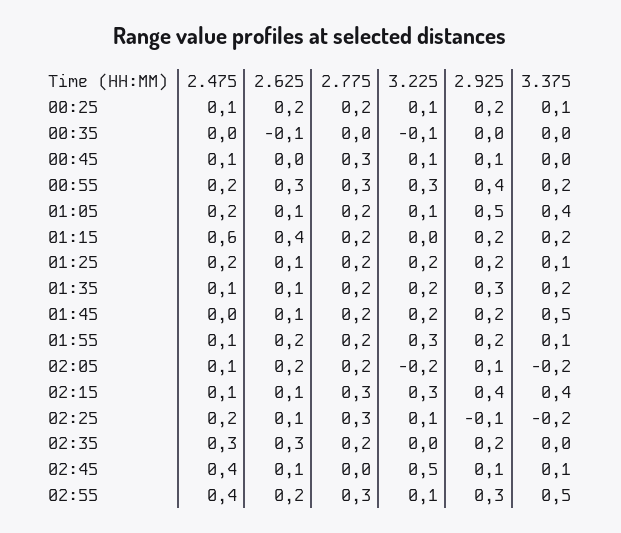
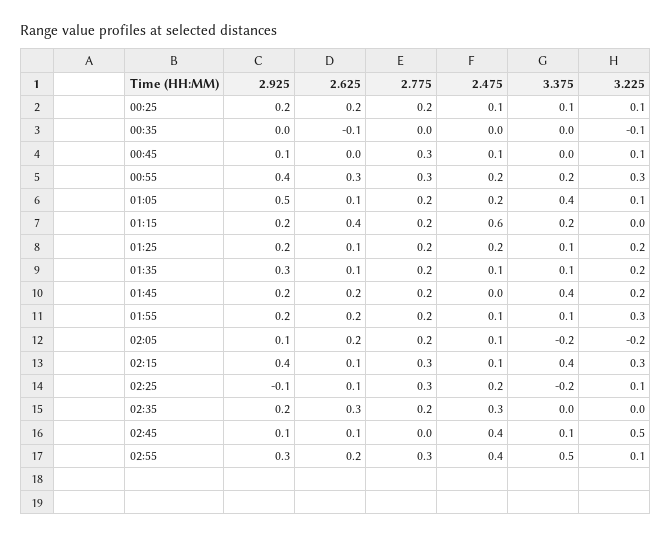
  {
    "2.475": {
      "00:25": 0.1,
      "00:35": 0,
      "00:45": 0.1,
      "00:55": 0.2,
      "01:05": 0.2,
      "01:15": 0.6,
      "01:25": 0.2,
      "01:35": 0.1,
      "01:45": 0,
      "01:55": 0.1,
      "02:05": 0.1,
      "02:15": 0.1,
      "02:25": 0.2,
      "02:35": 0.3,
      "02:45": 0.4,
      "02:55": 0.4
    },
    "2.625": {
      "00:25": 0.2,
      "00:35": -0.1,
      "00:45": 0,
      "00:55": 0.3,
      "01:05": 0.1,
      "01:15": 0.4,
      "01:25": 0.1,
      "01:35": 0.1,
-     "01:45": 0.1,
+     "01:45": 0.2,
      "01:55": 0.2,
      "02:05": 0.2,
      "02:15": 0.1,
      "02:25": 0.1,
      "02:35": 0.3,
      "02:45": 0.1,
      "02:55": 0.2
    },
    "2.775": {
      "00:25": 0.2,
      "00:35": 0,
      "00:45": 0.3,
      "00:55": 0.3,
      "01:05": 0.2,
      "01:15": 0.2,
      "01:25": 0.2,
      "01:35": 0.2,
      "01:45": 0.2,
      "01:55": 0.2,
      "02:05": 0.2,
      "02:15": 0.3,
      "02:25": 0.3,
      "02:35": 0.2,
      "02:45": 0,
      "02:55": 0.3
    },
    "3.225": {
      "00:25": 0.1,
      "00:35": -0.1,
      "00:45": 0.1,
      "00:55": 0.3,
      "01:05": 0.1,
      "01:15": 0,
      "01:25": 0.2,
      "01:35": 0.2,
      "01:45": 0.2,
      "01:55": 0.3,
      "02:05": -0.2,
      "02:15": 0.3,
      "02:25": 0.1,
      "02:35": 0,
      "02:45": 0.5,
      "02:55": 0.1
    },
    "2.925": {
      "00:25": 0.2,
      "00:35": 0,
      "00:45": 0.1,
      "00:55": 0.4,
      "01:05": 0.5,
      "01:15": 0.2,
      "01:25": 0.2,
      "01:35": 0.3,
      "01:45": 0.2,
      "01:55": 0.2,
      "02:05": 0.1,
      "02:15": 0.4,
      "02:25": -0.1,
      "02:35": 0.2,
      "02:45": 0.1,
      "02:55": 0.3
    },
    "3.375": {
      "00:25": 0.1,
      "00:35": 0,
      "00:45": 0,
      "00:55": 0.2,
      "01:05": 0.4,
      "01:15": 0.2,
      "01:25": 0.1,
-     "01:35": 0.2,
+     "01:35": 0.1,
-     "01:45": 0.5,
+     "01:45": 0.4,
      "01:55": 0.1,
      "02:05": -0.2,
      "02:15": 0.4,
      "02:25": -0.2,
      "02:35": 0,
      "02:45": 0.1,
      "02:55": 0.5
    }
  }

